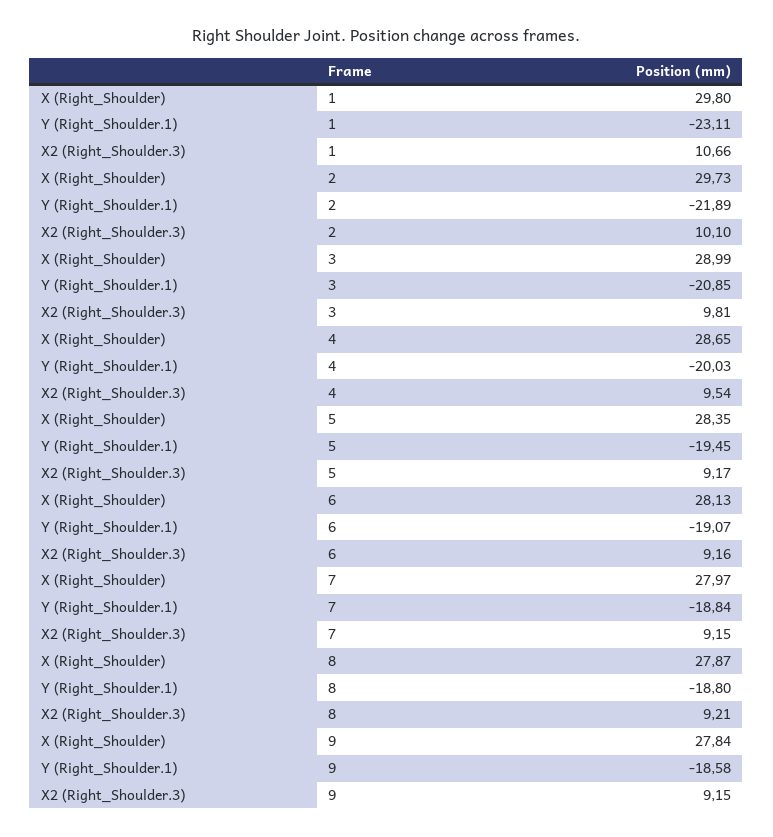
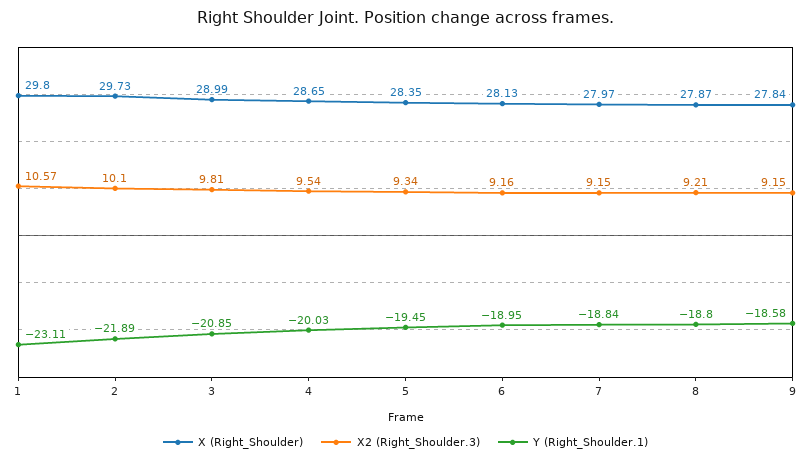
  {
    "X (Right_Shoulder)": {
      "1": 29.8,
      "2": 29.73,
      "3": 28.99,
      "4": 28.65,
      "5": 28.35,
      "6": 28.13,
      "7": 27.97,
      "8": 27.87,
      "9": 27.84
    },
    "Y (Right_Shoulder.1)": {
      "1": -23.11,
      "2": -21.89,
      "3": -20.85,
      "4": -20.03,
      "5": -19.45,
-     "6": -19.07,
+     "6": -18.95,
      "7": -18.84,
      "8": -18.8,
      "9": -18.58
    },
    "X2 (Right_Shoulder.3)": {
-     "1": 10.66,
+     "1": 10.57,
      "2": 10.1,
      "3": 9.81,
      "4": 9.54,
-     "5": 9.17,
+     "5": 9.34,
      "6": 9.16,
      "7": 9.15,
      "8": 9.21,
      "9": 9.15
    }
  }

